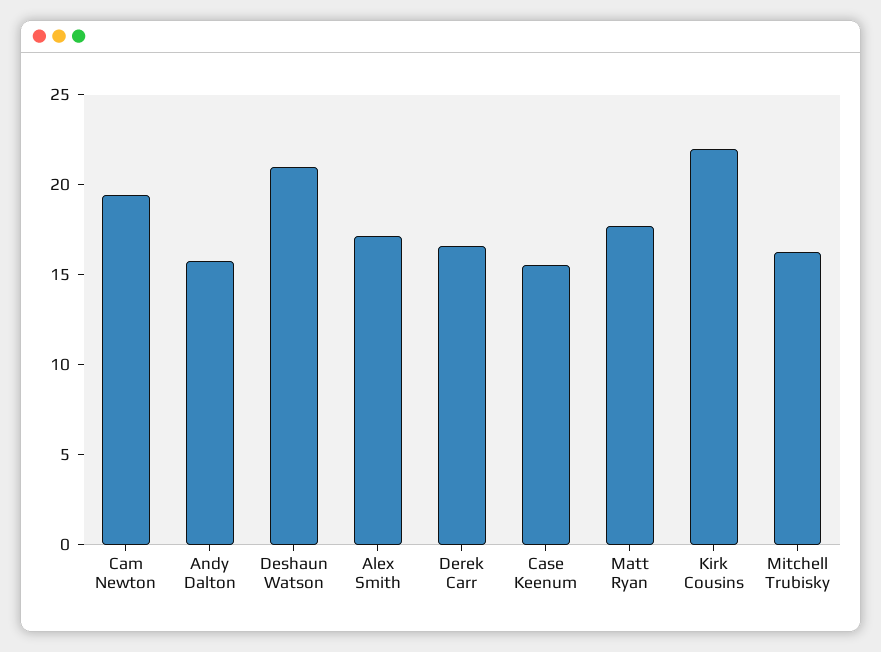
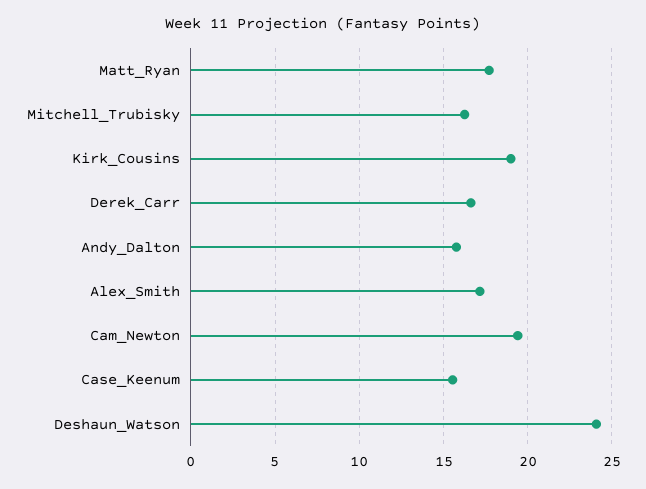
  {
    "Cam Newton": 19.5,
    "Andy Dalton": 16,
-   "Deshaun Watson": 21,
+   "Deshaun Watson": 24,
    "Alex Smith": 17,
    "Derek Carr": 16.5,
    "Case Keenum": 15.5,
    "Matt Ryan": 17.5,
-   "Kirk Cousins": 22,
+   "Kirk Cousins": 19,
    "Mitchell Trubisky": 16.5
  }

